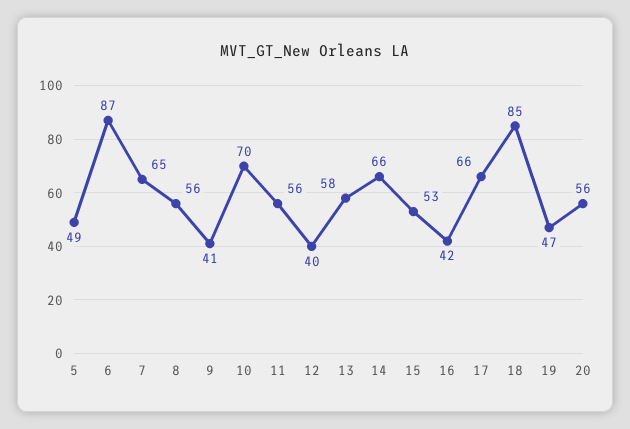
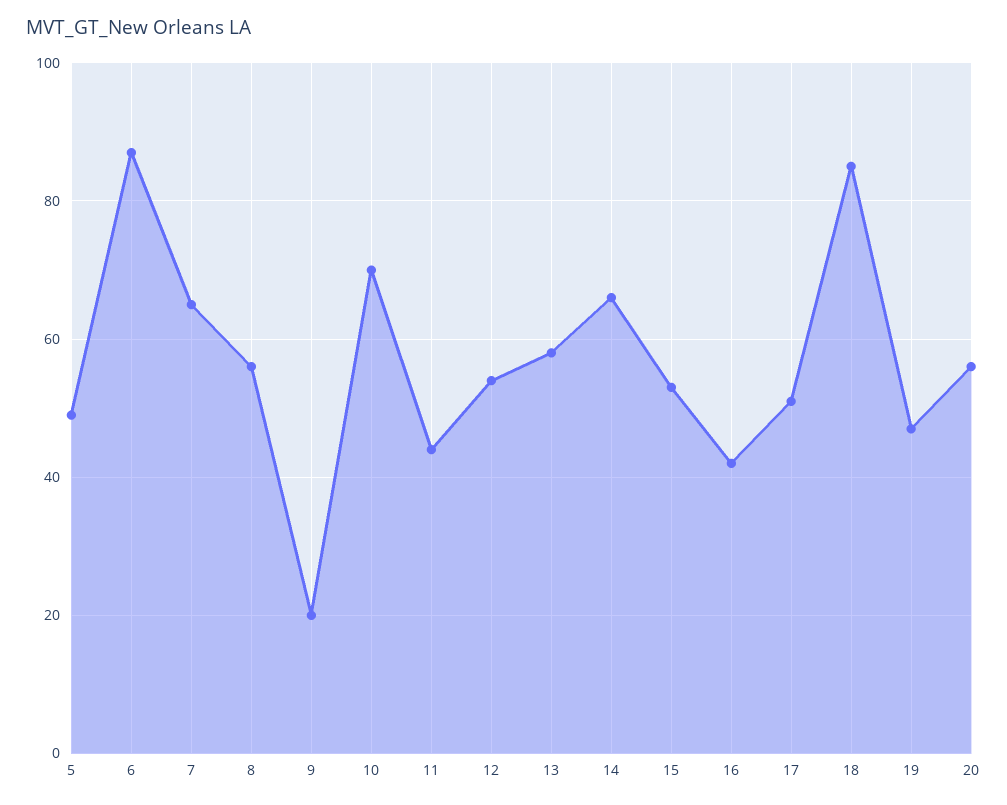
  {
    "5": 49,
    "6": 87,
    "7": 65,
    "8": 56,
-   "9": 41,
+   "9": 20,
    "10": 70,
-   "11": 56,
+   "11": 45,
-   "12": 40,
+   "12": 55,
    "13": 58,
    "14": 66,
    "15": 53,
    "16": 42,
-   "17": 66,
+   "17": 50,
    "18": 85,
    "19": 47,
    "20": 56
  }

